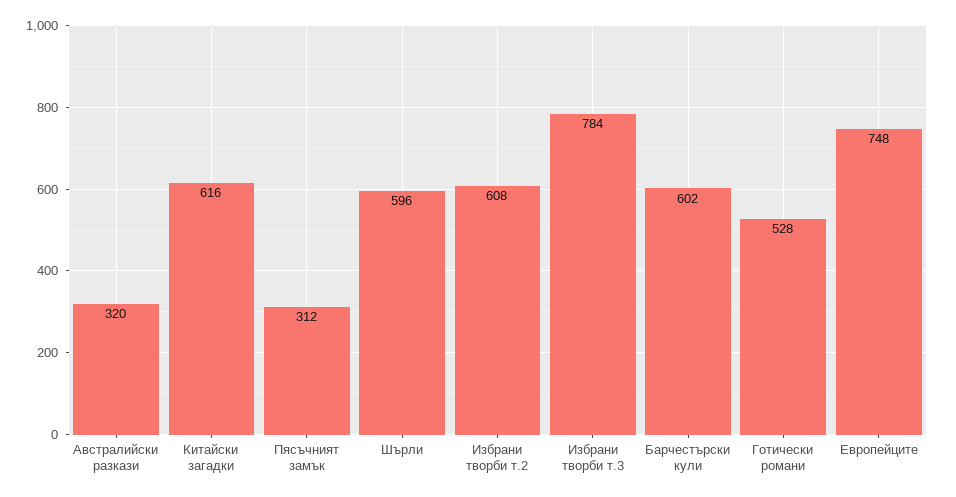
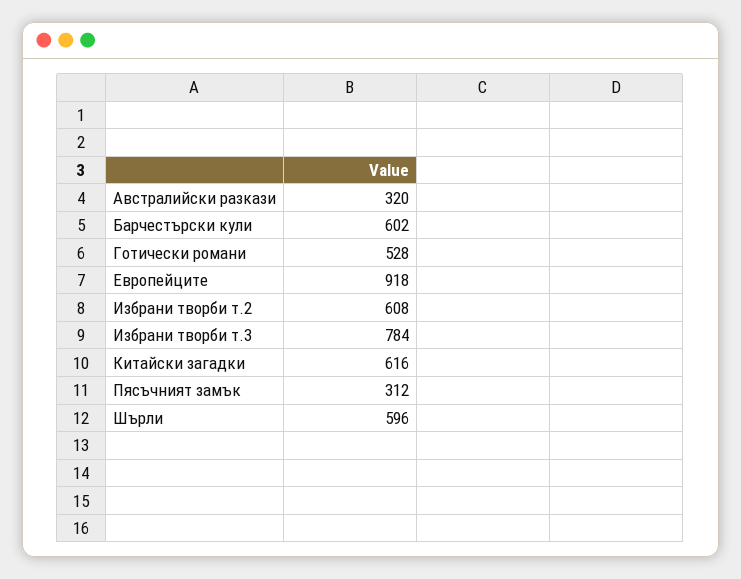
  {
    "Австралийски разкази": 320,
    "Китайски загадки": 616,
    "Пясъчният замък": 312,
    "Шърли": 596,
    "Избрани творби т.2": 608,
    "Избрани творби т.3": 784,
    "Барчестърски кули": 602,
    "Готически романи": 528,
-   "Европейците": 748
+   "Европейците": 918
  }

